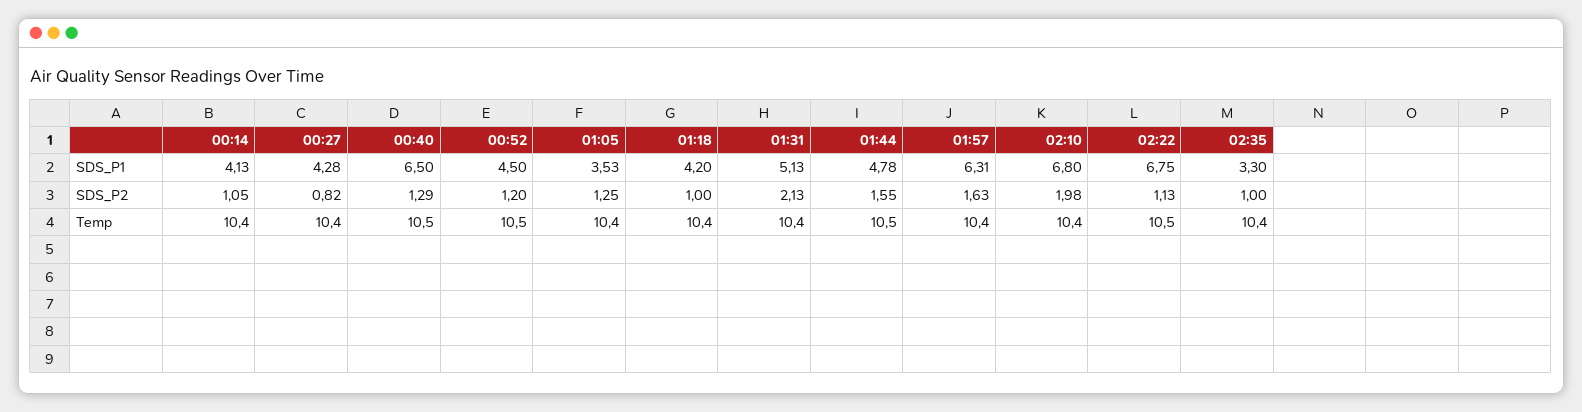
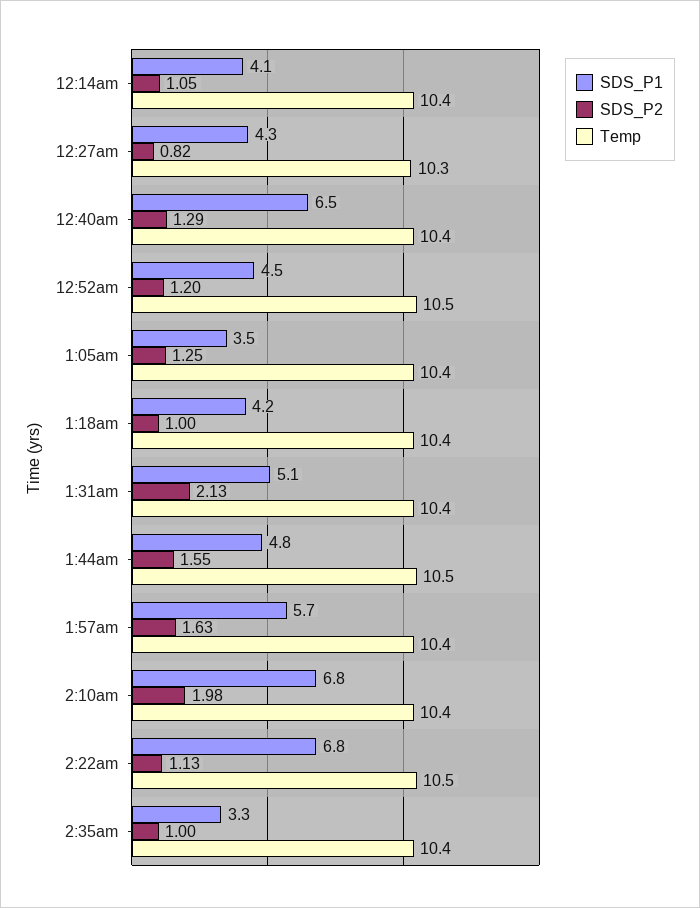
  {
    "SDS_P1": {
      "00:14": 4.13,
      "00:27": 4.28,
      "00:40": 6.5,
      "00:52": 4.5,
      "01:05": 3.53,
      "01:18": 4.2,
      "01:31": 5.13,
      "01:44": 4.78,
-     "01:57": 6.31,
+     "01:57": 5.7,
      "02:10": 6.8,
      "02:22": 6.75,
      "02:35": 3.3
    },
    "SDS_P2": {
      "00:14": 1.05,
      "00:27": 0.82,
      "00:40": 1.29,
      "00:52": 1.2,
      "01:05": 1.25,
      "01:18": 1,
      "01:31": 2.13,
      "01:44": 1.55,
      "01:57": 1.63,
      "02:10": 1.98,
      "02:22": 1.13,
      "02:35": 1
    },
    "Temp": {
      "00:14": 10.4,
-     "00:27": 10.4,
+     "00:27": 10.3,
-     "00:40": 10.5,
+     "00:40": 10.4,
      "00:52": 10.5,
      "01:05": 10.4,
      "01:18": 10.4,
      "01:31": 10.4,
      "01:44": 10.5,
      "01:57": 10.4,
      "02:10": 10.4,
      "02:22": 10.5,
      "02:35": 10.4
    }
  }

